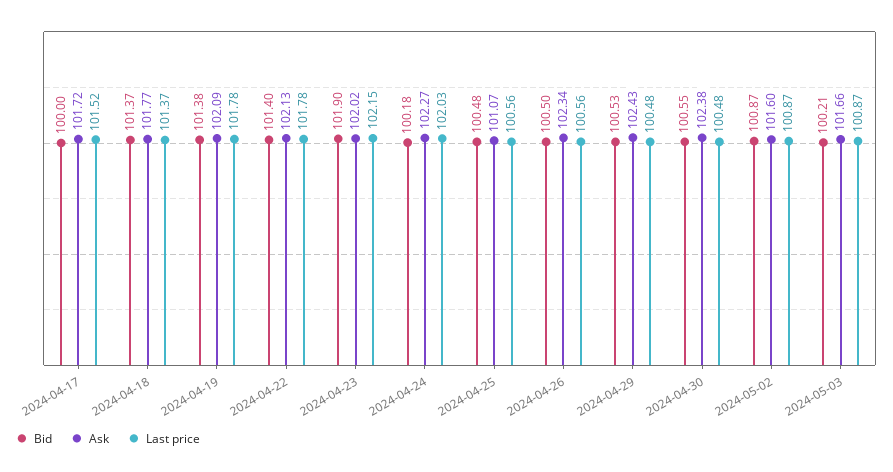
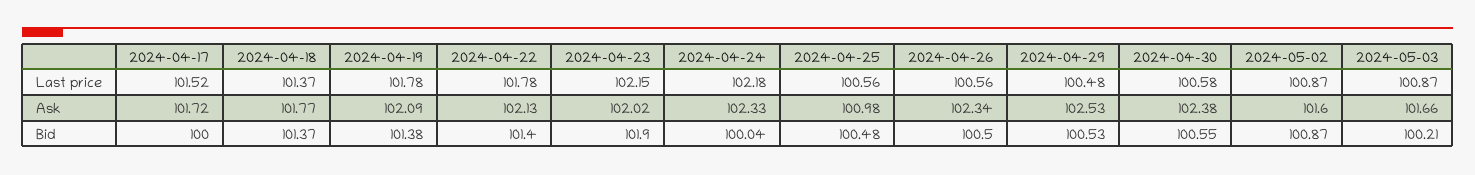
  {
    "Bid": {
      "2024-04-17": 100,
      "2024-04-18": 101.37,
      "2024-04-19": 101.38,
      "2024-04-22": 101.4,
      "2024-04-23": 101.9,
-     "2024-04-24": 100.18,
+     "2024-04-24": 100.04,
      "2024-04-25": 100.48,
      "2024-04-26": 100.5,
      "2024-04-29": 100.53,
      "2024-04-30": 100.55,
      "2024-05-02": 100.87,
      "2024-05-03": 100.21
    },
    "Ask": {
      "2024-04-17": 101.72,
      "2024-04-18": 101.77,
      "2024-04-19": 102.09,
      "2024-04-22": 102.13,
      "2024-04-23": 102.02,
-     "2024-04-24": 102.27,
+     "2024-04-24": 102.33,
-     "2024-04-25": 101.07,
+     "2024-04-25": 100.98,
      "2024-04-26": 102.34,
-     "2024-04-29": 102.43,
+     "2024-04-29": 102.53,
      "2024-04-30": 102.38,
      "2024-05-02": 101.6,
      "2024-05-03": 101.66
    },
    "Last price": {
      "2024-04-17": 101.52,
      "2024-04-18": 101.37,
      "2024-04-19": 101.78,
      "2024-04-22": 101.78,
      "2024-04-23": 102.15,
-     "2024-04-24": 102.03,
+     "2024-04-24": 102.18,
      "2024-04-25": 100.56,
      "2024-04-26": 100.56,
      "2024-04-29": 100.48,
-     "2024-04-30": 100.48,
+     "2024-04-30": 100.58,
      "2024-05-02": 100.87,
      "2024-05-03": 100.87
    }
  }

